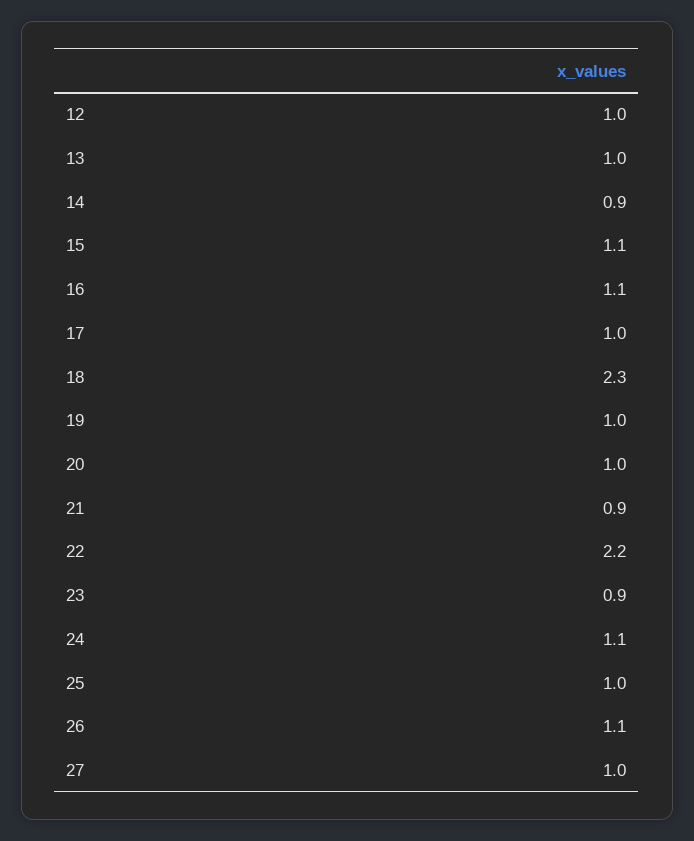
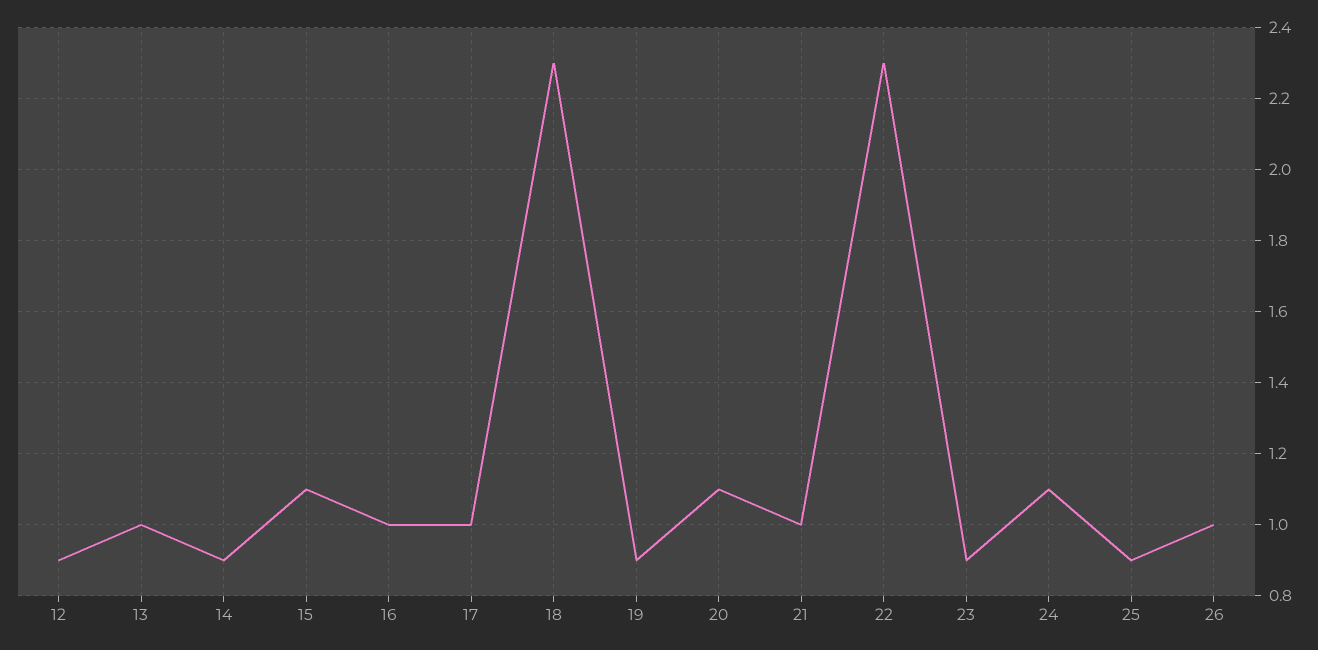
  {
-   "12": 1,
+   "12": 0.9,
    "13": 1,
    "14": 0.9,
    "15": 1.1,
-   "16": 1.1,
+   "16": 1,
    "17": 1,
    "18": 2.3,
-   "19": 1,
+   "19": 0.9,
-   "20": 1,
+   "20": 1.1,
-   "21": 0.9,
+   "21": 1,
-   "22": 2.2,
+   "22": 2.3,
    "23": 0.9,
    "24": 1.1,
-   "25": 1,
+   "25": 0.9,
-   "26": 1.1,
+   "26": 1
-   "27": 1
  }

